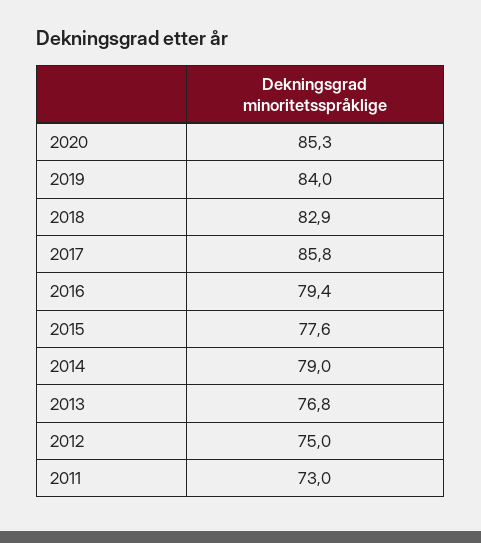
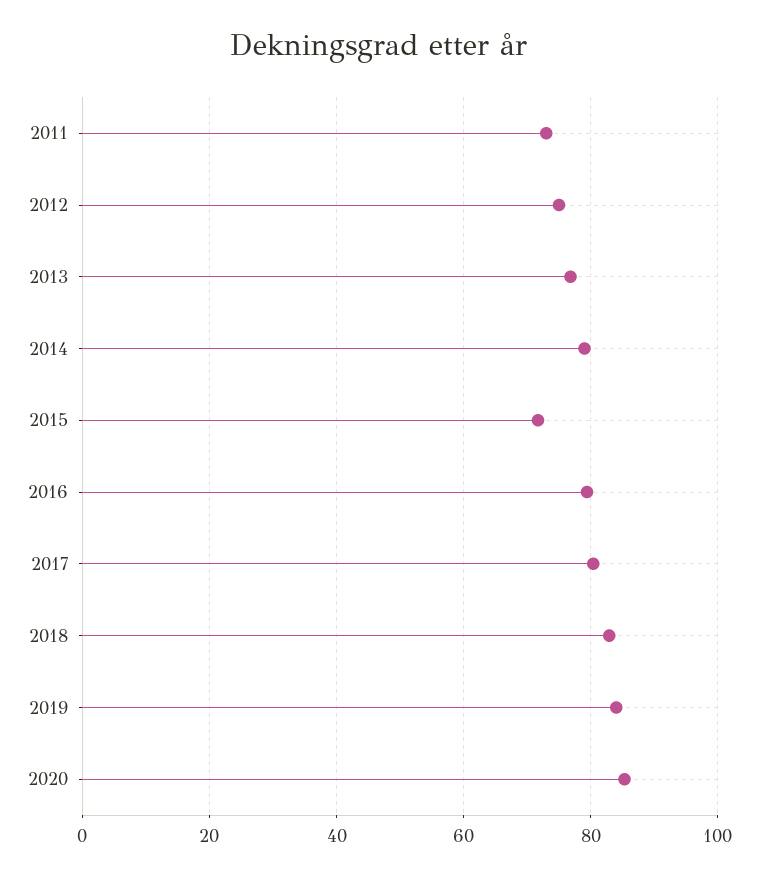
  {
    "2020": 85.3,
    "2019": 84,
    "2018": 82.9,
-   "2017": 85.8,
+   "2017": 80,
    "2016": 79.4,
-   "2015": 77.6,
+   "2015": 72,
    "2014": 79,
    "2013": 76.8,
    "2012": 75,
    "2011": 73
  }

